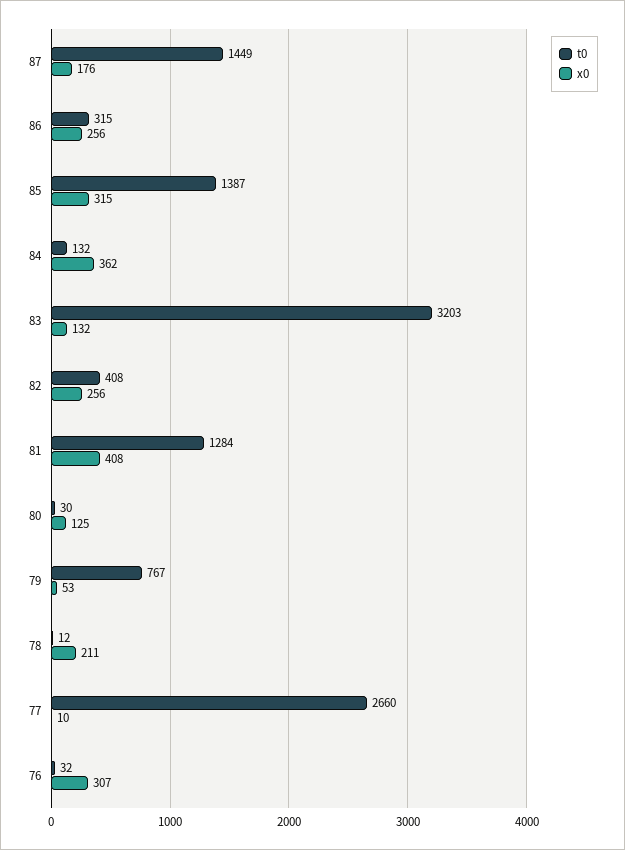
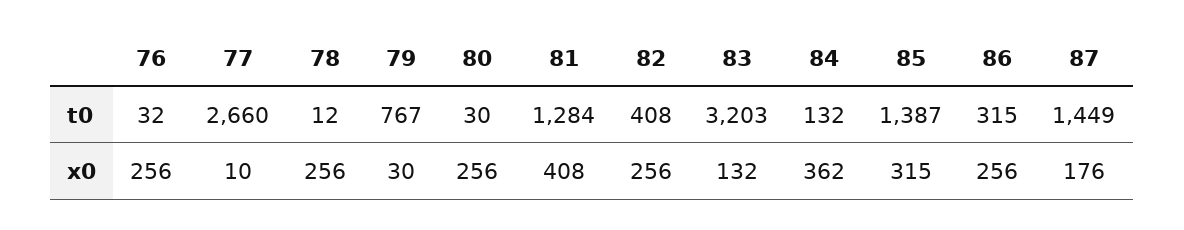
  {
    "t0": {
      "87": 1449,
      "86": 315,
      "85": 1387,
      "84": 132,
      "83": 3203,
      "82": 408,
      "81": 1284,
      "80": 30,
      "79": 767,
      "78": 12,
      "77": 2660,
      "76": 32
    },
    "x0": {
      "87": 176,
      "86": 256,
      "85": 315,
      "84": 362,
      "83": 132,
      "82": 256,
      "81": 408,
-     "80": 125,
+     "80": 256,
-     "79": 53,
+     "79": 30,
-     "78": 211,
+     "78": 256,
      "77": 10,
-     "76": 307
+     "76": 256
    }
  }

